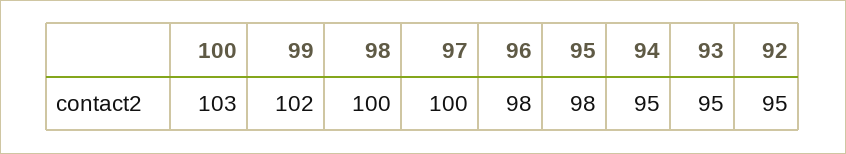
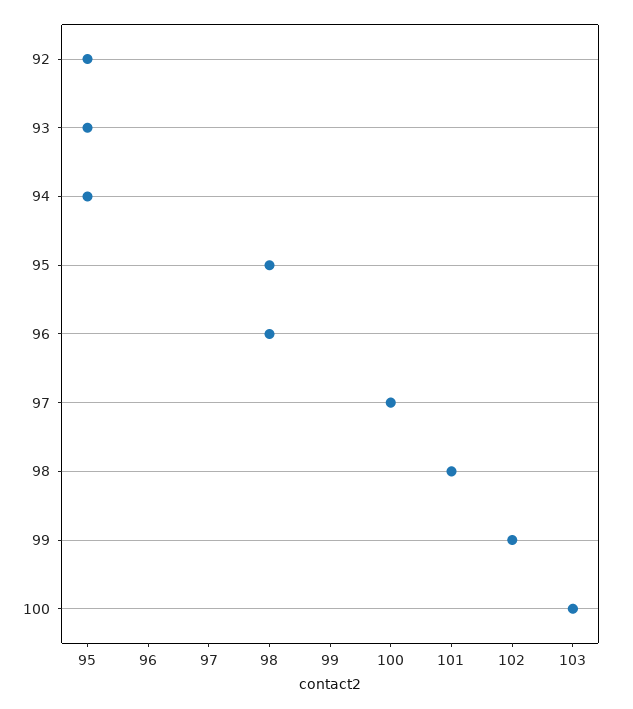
  {
    "100": 103,
    "99": 102,
-   "98": 100,
+   "98": 101,
    "97": 100,
    "96": 98,
    "95": 98,
    "94": 95,
    "93": 95,
    "92": 95
  }

